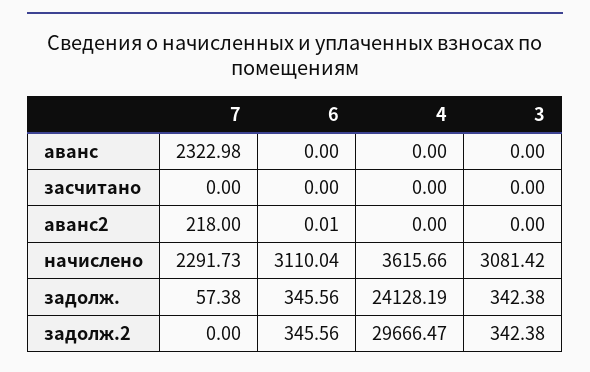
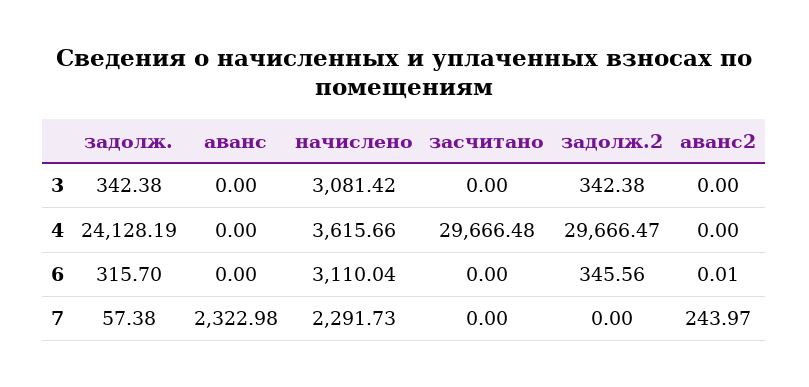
  {
    "7": {
      "аванс": 2322.98,
      "засчитано": 0,
-     "аванс2": 218,
+     "аванс2": 243.97,
      "начислено": 2291.73,
      "задолж.": 57.38,
      "задолж.2": 0
    },
    "6": {
      "аванс": 0,
      "засчитано": 0,
      "аванс2": 0.01,
      "начислено": 3110.04,
-     "задолж.": 345.56,
+     "задолж.": 315.7,
      "задолж.2": 345.56
    },
    "4": {
      "аванс": 0,
-     "засчитано": 0,
+     "засчитано": 29666.48,
      "аванс2": 0,
      "начислено": 3615.66,
      "задолж.": 24128.19,
      "задолж.2": 29666.47
    },
    "3": {
      "аванс": 0,
      "засчитано": 0,
      "аванс2": 0,
      "начислено": 3081.42,
      "задолж.": 342.38,
      "задолж.2": 342.38
    }
  }

